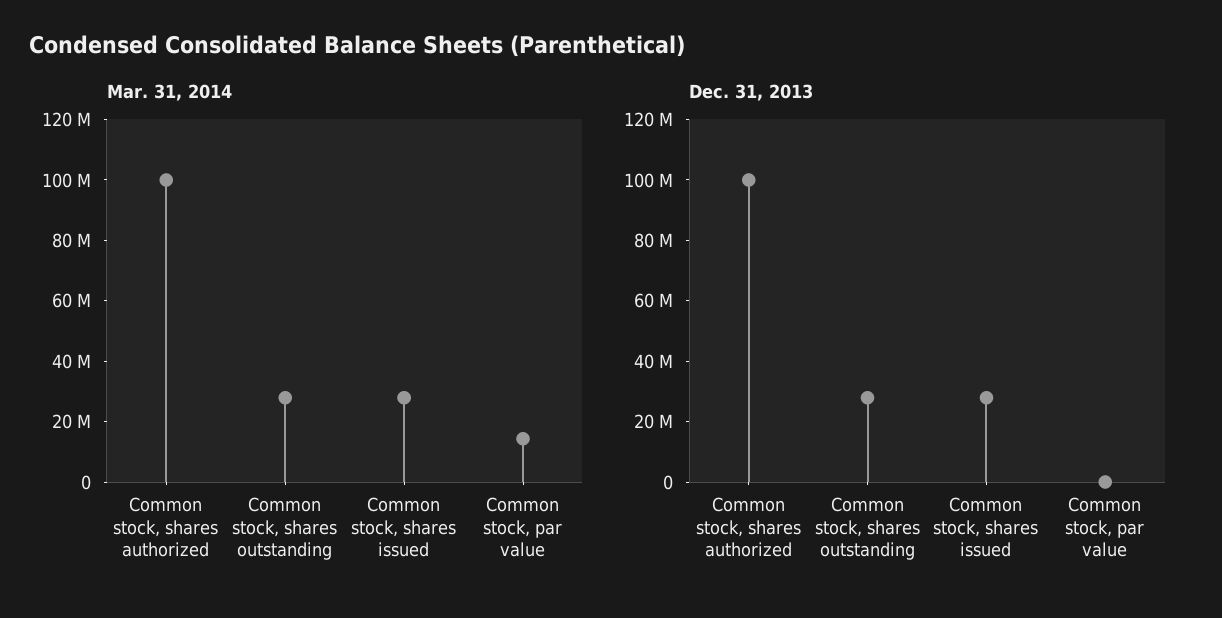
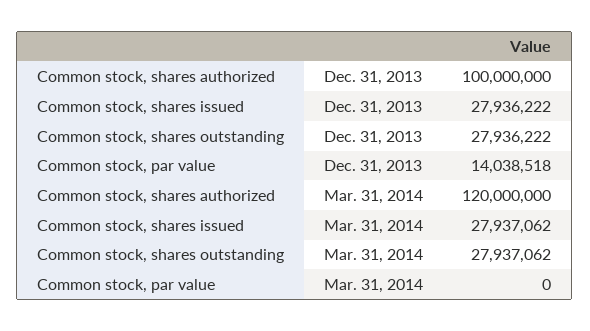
  {
    "Mar. 31, 2014": {
-     "Common stock, shares authorized": 100000000,
+     "Common stock, shares authorized": 120000000,
      "Common stock, shares outstanding": 27937062,
      "Common stock, shares issued": 27937062,
-     "Common stock, par value": 15000000
+     "Common stock, par value": 0
    },
    "Dec. 31, 2013": {
      "Common stock, shares authorized": 100000000,
      "Common stock, shares outstanding": 27936222,
      "Common stock, shares issued": 27936222,
-     "Common stock, par value": 0
+     "Common stock, par value": 14038518
    }
  }

